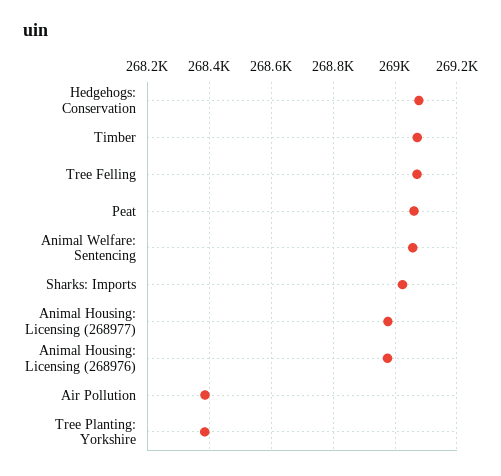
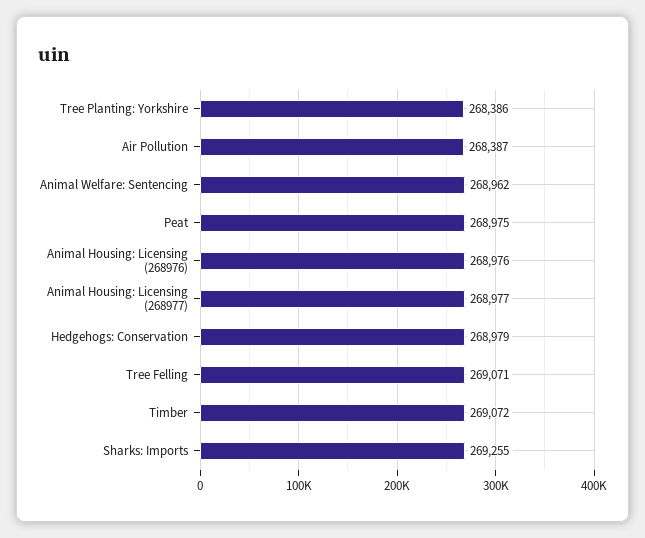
  {
-   "Hedgehogs: Conservation": 269080,
+   "Hedgehogs: Conservation": 268979,
    "Timber": 269072,
    "Tree Felling": 269071,
-   "Peat": 269060,
+   "Peat": 268975,
-   "Animal Welfare: Sentencing": 269060,
+   "Animal Welfare: Sentencing": 268962,
-   "Sharks: Imports": 269020,
+   "Sharks: Imports": 269255,
    "Animal Housing: Licensing (268977)": 268977,
    "Animal Housing: Licensing (268976)": 268976,
    "Air Pollution": 268387,
    "Tree Planting: Yorkshire": 268386
  }

